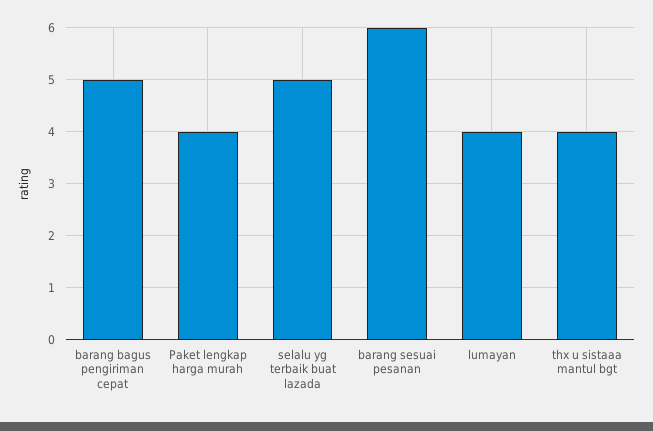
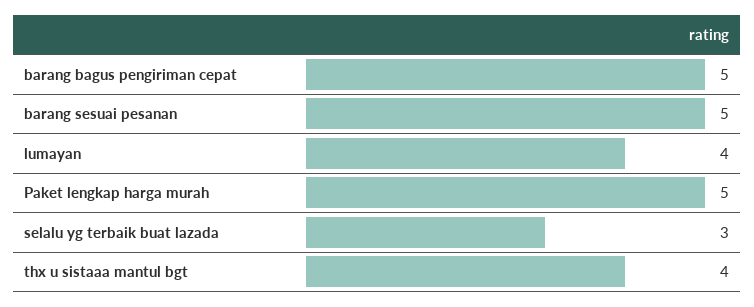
  {
    "barang bagus pengiriman cepat": 5,
-   "Paket lengkap harga murah": 4,
+   "Paket lengkap harga murah": 5,
-   "selalu yg terbaik buat lazada": 5,
+   "selalu yg terbaik buat lazada": 3,
-   "barang sesuai pesanan": 6,
+   "barang sesuai pesanan": 5,
    "lumayan": 4,
    "thx u sistaaa mantul bgt": 4
  }

